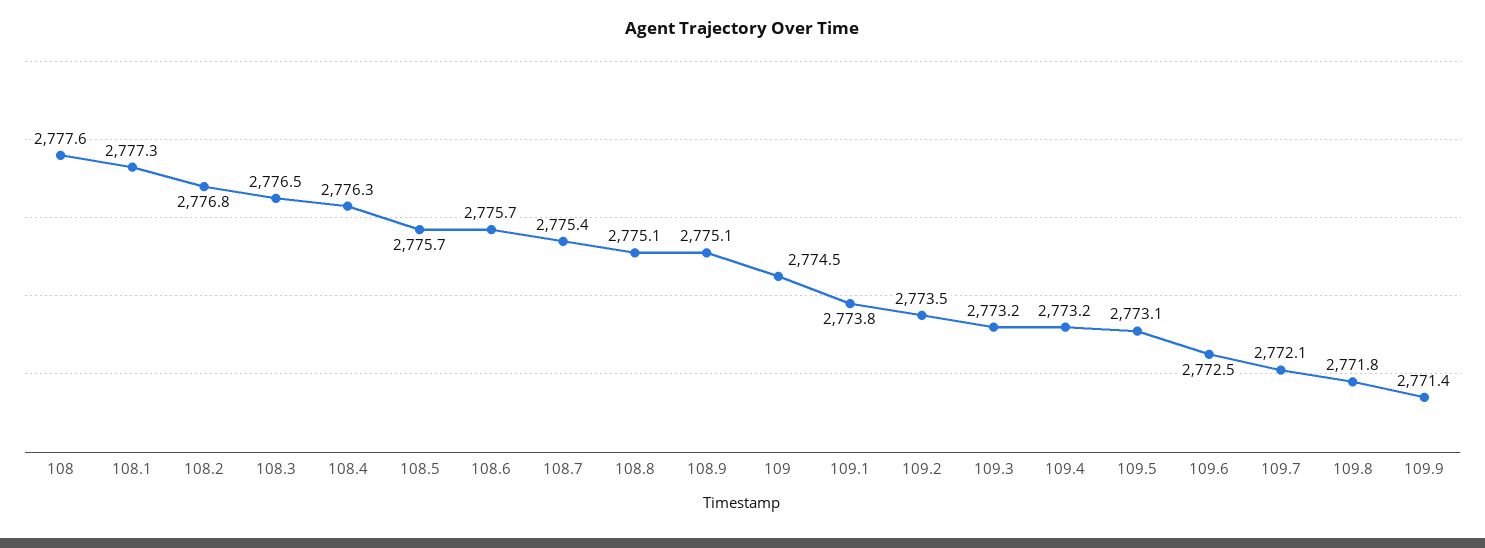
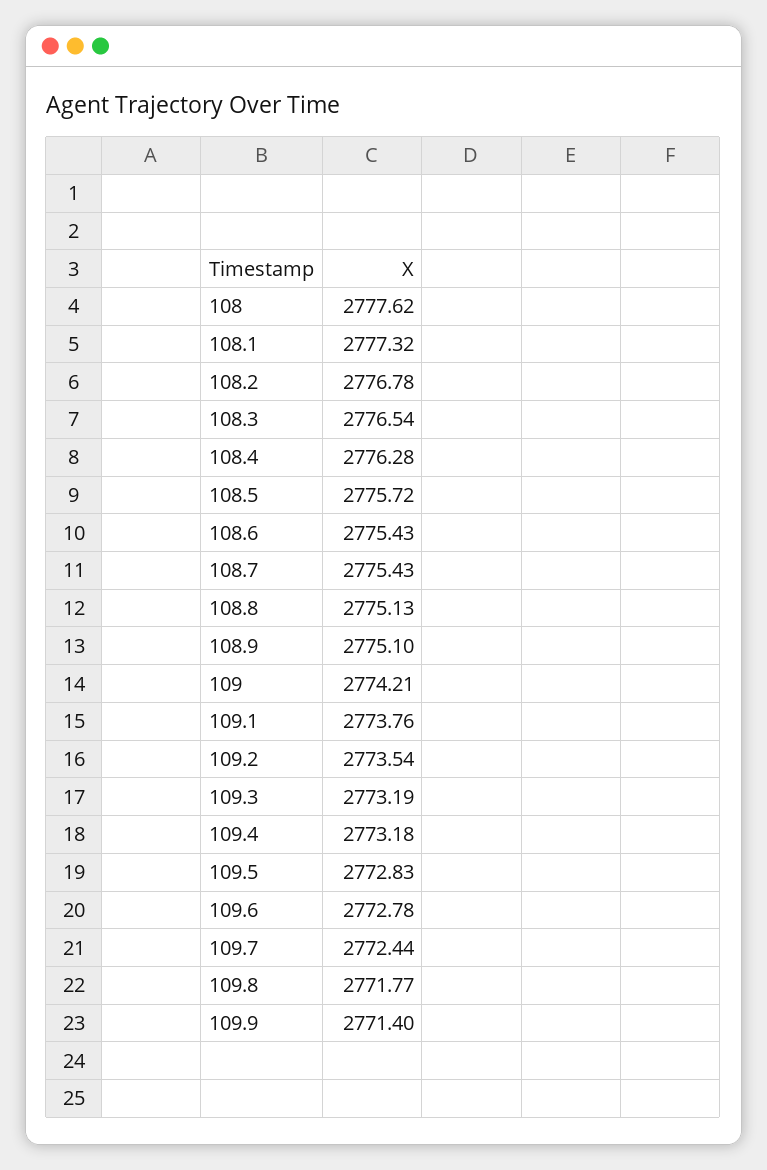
  {
    "108": 2777.62,
    "108.1": 2777.32,
    "108.2": 2776.78,
    "108.3": 2776.54,
    "108.4": 2776.28,
    "108.5": 2775.72,
-   "108.6": 2775.7,
+   "108.6": 2775.43,
    "108.7": 2775.43,
    "108.8": 2775.13,
    "108.9": 2775.1,
-   "109": 2774.5,
+   "109": 2774.21,
    "109.1": 2773.76,
    "109.2": 2773.54,
    "109.3": 2773.19,
    "109.4": 2773.18,
-   "109.5": 2773.1,
+   "109.5": 2772.83,
-   "109.6": 2772.5,
+   "109.6": 2772.78,
-   "109.7": 2772.1,
+   "109.7": 2772.44,
    "109.8": 2771.77,
    "109.9": 2771.4
  }

